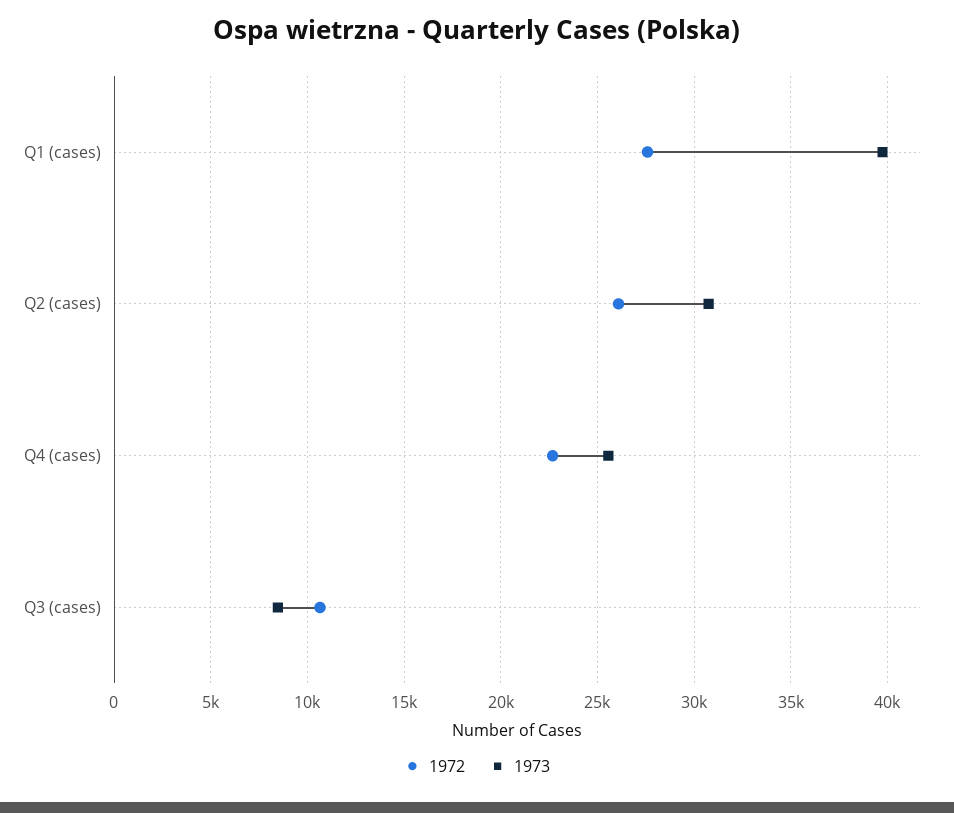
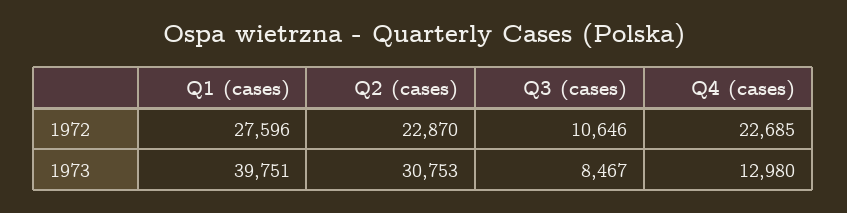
  {
    "1972": {
      "Q1 (cases)": 27596,
-     "Q2 (cases)": 26000,
+     "Q2 (cases)": 22870,
      "Q4 (cases)": 22685,
      "Q3 (cases)": 10646
    },
    "1973": {
      "Q1 (cases)": 39751,
      "Q2 (cases)": 30753,
-     "Q4 (cases)": 25500,
+     "Q4 (cases)": 12980,
      "Q3 (cases)": 8467
    }
  }

